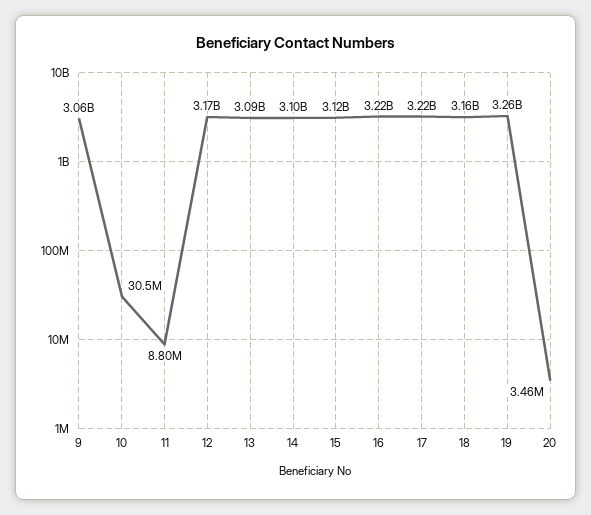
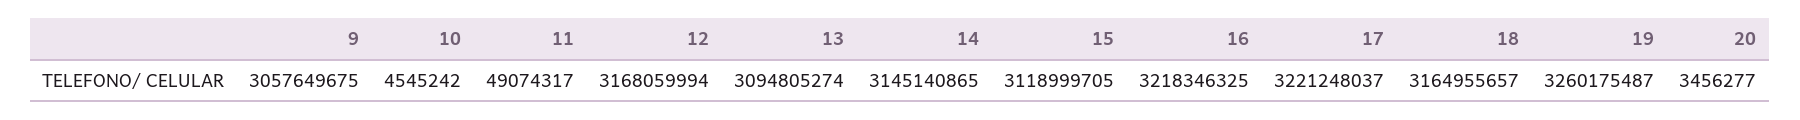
  {
    "9": 3057649675,
-   "10": 30500000,
+   "10": 4545242,
-   "11": 8800000,
+   "11": 49074317,
    "12": 3168059994,
    "13": 3094805274,
-   "14": 3100000000,
+   "14": 3145140865,
    "15": 3118999705,
    "16": 3218346325,
    "17": 3221248037,
    "18": 3164955657,
    "19": 3260175487,
    "20": 3456277
  }

